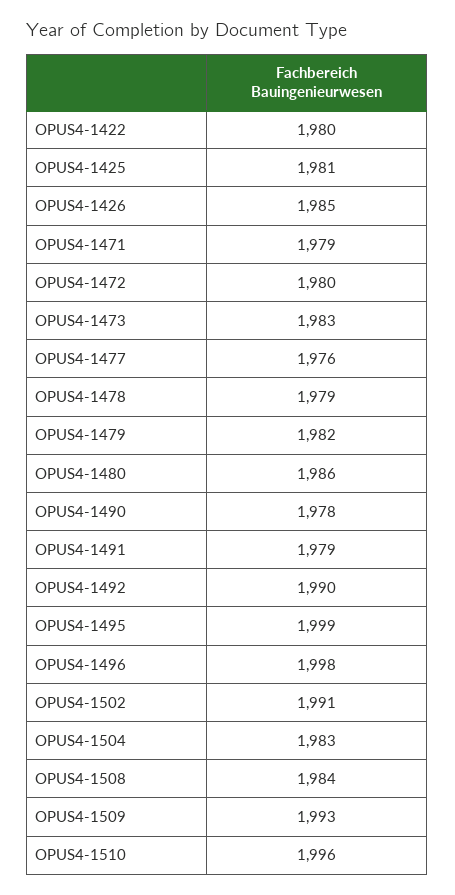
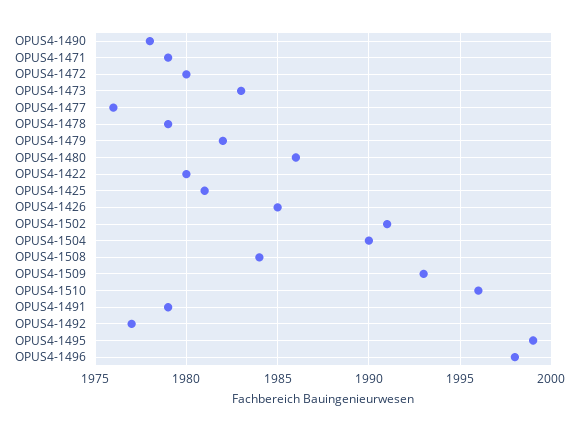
  {
    "OPUS4-1422": 1980,
    "OPUS4-1425": 1981,
    "OPUS4-1426": 1985,
    "OPUS4-1471": 1979,
    "OPUS4-1472": 1980,
    "OPUS4-1473": 1983,
    "OPUS4-1477": 1976,
    "OPUS4-1478": 1979,
    "OPUS4-1479": 1982,
    "OPUS4-1480": 1986,
    "OPUS4-1490": 1978,
    "OPUS4-1491": 1979,
-   "OPUS4-1492": 1990,
+   "OPUS4-1492": 1977,
    "OPUS4-1495": 1999,
    "OPUS4-1496": 1998,
    "OPUS4-1502": 1991,
-   "OPUS4-1504": 1983,
+   "OPUS4-1504": 1990,
    "OPUS4-1508": 1984,
    "OPUS4-1509": 1993,
    "OPUS4-1510": 1996
  }

